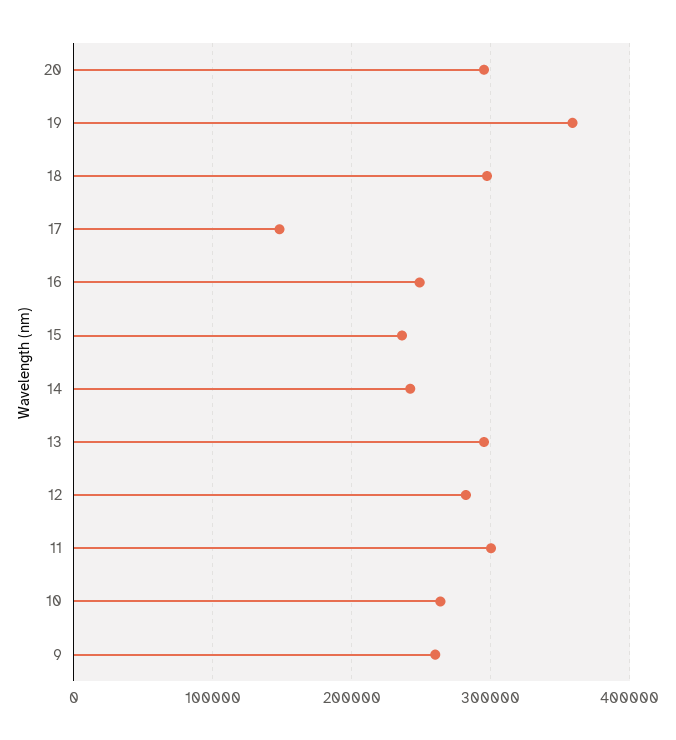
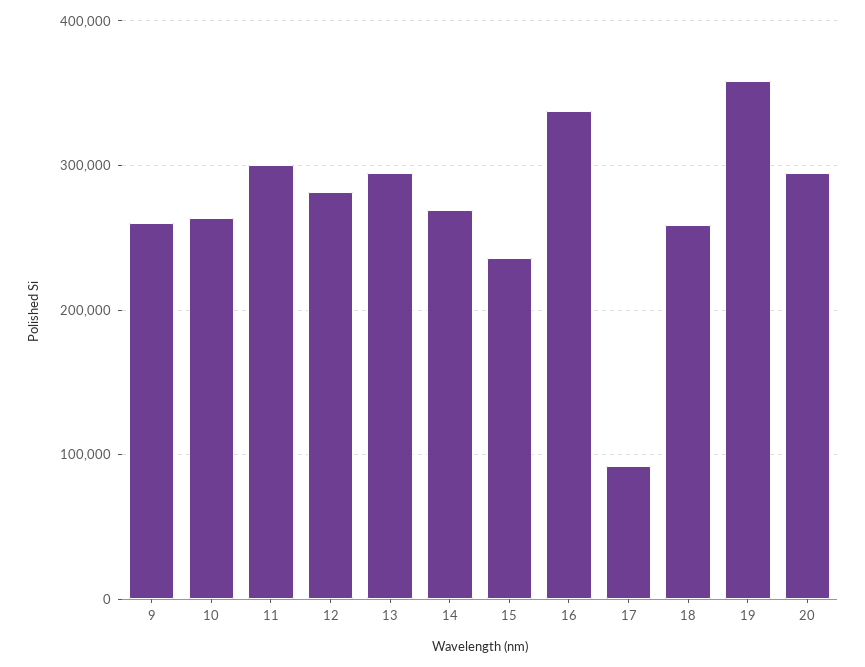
  {
    "20": 300000,
    "19": 360000,
-   "18": 300000,
+   "18": 260000,
-   "17": 150000,
+   "17": 90000,
-   "16": 250000,
+   "16": 340000,
    "15": 240000,
-   "14": 240000,
+   "14": 270000,
    "13": 300000,
    "12": 280000,
    "11": 300000,
    "10": 260000,
    "9": 260000
  }

